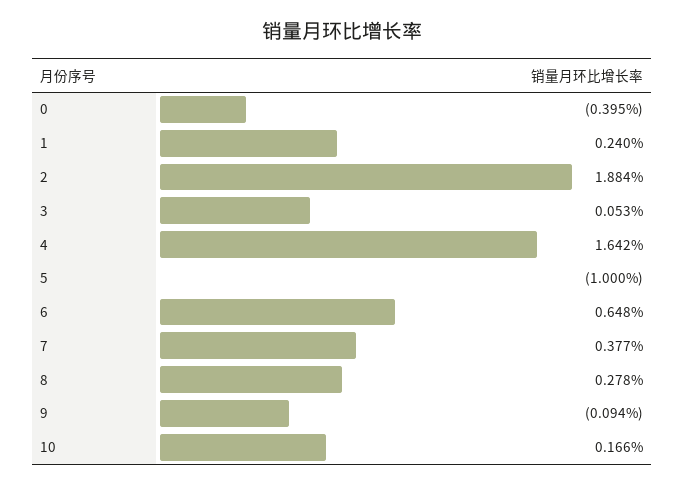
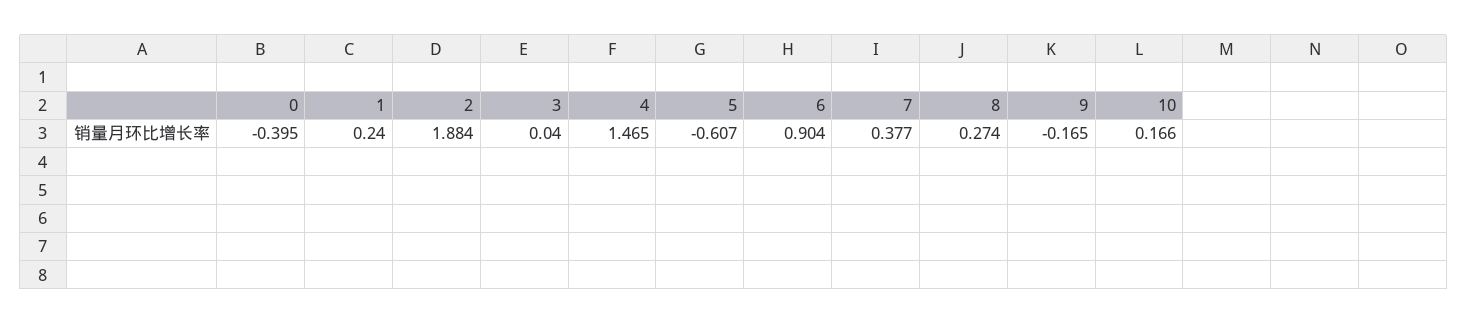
  {
    "0": -0.395,
    "1": 0.24,
    "2": 1.884,
-   "3": 0.053,
+   "3": 0.04,
-   "4": 1.642,
+   "4": 1.465,
-   "5": -1,
+   "5": -0.607,
-   "6": 0.648,
+   "6": 0.904,
    "7": 0.377,
-   "8": 0.278,
+   "8": 0.274,
-   "9": -0.094,
+   "9": -0.165,
    "10": 0.166
  }

